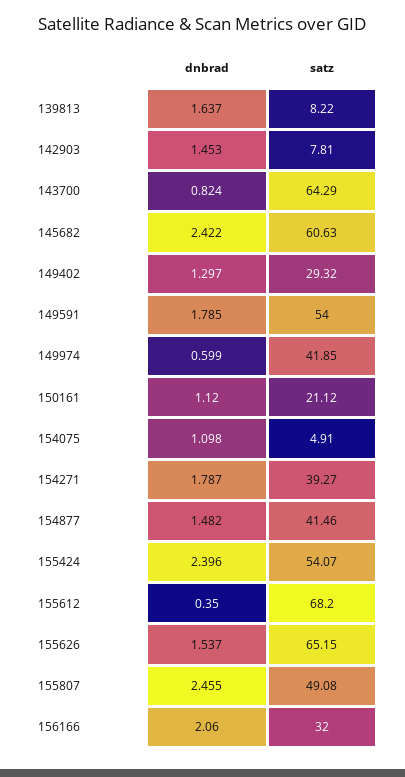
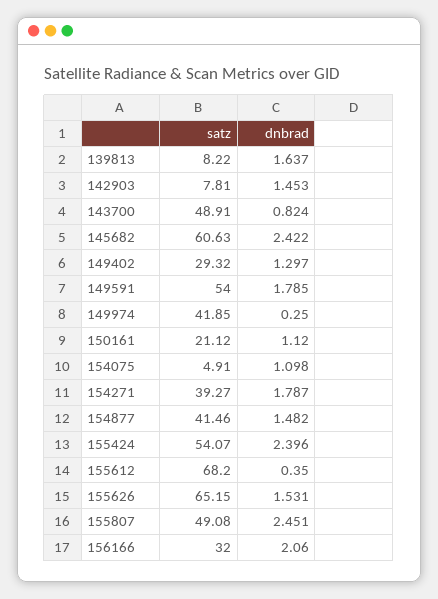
  {
    "dnbrad": {
      "139813": 1.637,
      "142903": 1.453,
      "143700": 0.824,
      "145682": 2.422,
      "149402": 1.297,
      "149591": 1.785,
-     "149974": 0.599,
+     "149974": 0.25,
      "150161": 1.12,
      "154075": 1.098,
      "154271": 1.787,
      "154877": 1.482,
      "155424": 2.396,
      "155612": 0.35,
-     "155626": 1.537,
+     "155626": 1.531,
-     "155807": 2.455,
+     "155807": 2.451,
      "156166": 2.06
    },
    "satz": {
      "139813": 8.22,
      "142903": 7.81,
-     "143700": 64.29,
+     "143700": 48.91,
      "145682": 60.63,
      "149402": 29.32,
      "149591": 54,
      "149974": 41.85,
      "150161": 21.12,
      "154075": 4.91,
      "154271": 39.27,
      "154877": 41.46,
      "155424": 54.07,
      "155612": 68.2,
      "155626": 65.15,
      "155807": 49.08,
      "156166": 32
    }
  }

